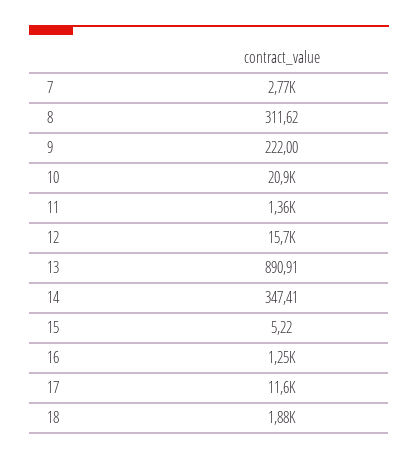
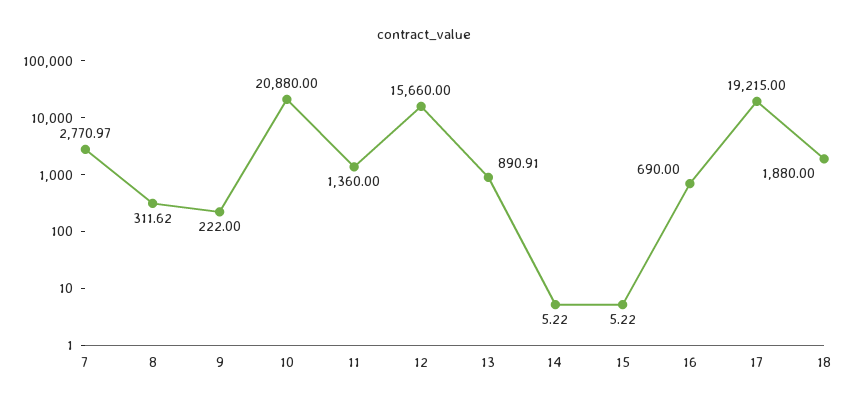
  {
    "7": 2770.97,
    "8": 311.62,
    "9": 222,
    "10": 20880,
    "11": 1360,
    "12": 15660,
    "13": 890.91,
-   "14": 347.41,
+   "14": 5.22,
    "15": 5.22,
-   "16": 1250,
+   "16": 690,
-   "17": 11600,
+   "17": 19215,
    "18": 1880
  }

